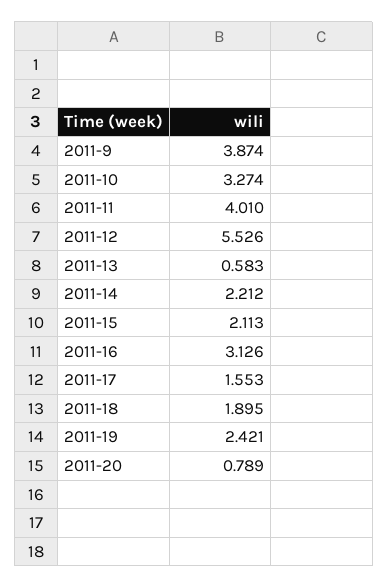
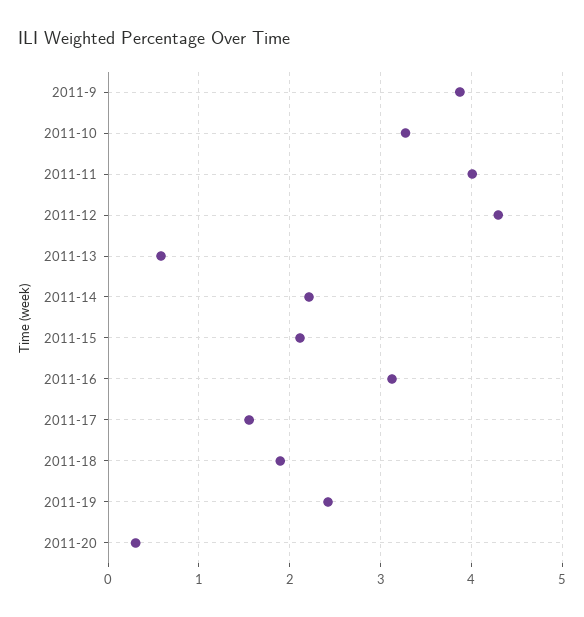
  {
    "2011-9": 3.874,
    "2011-10": 3.274,
    "2011-11": 4.01,
-   "2011-12": 5.526,
+   "2011-12": 4.3,
    "2011-13": 0.583,
    "2011-14": 2.212,
    "2011-15": 2.113,
    "2011-16": 3.126,
    "2011-17": 1.553,
    "2011-18": 1.895,
    "2011-19": 2.421,
-   "2011-20": 0.789
+   "2011-20": 0.3
  }

